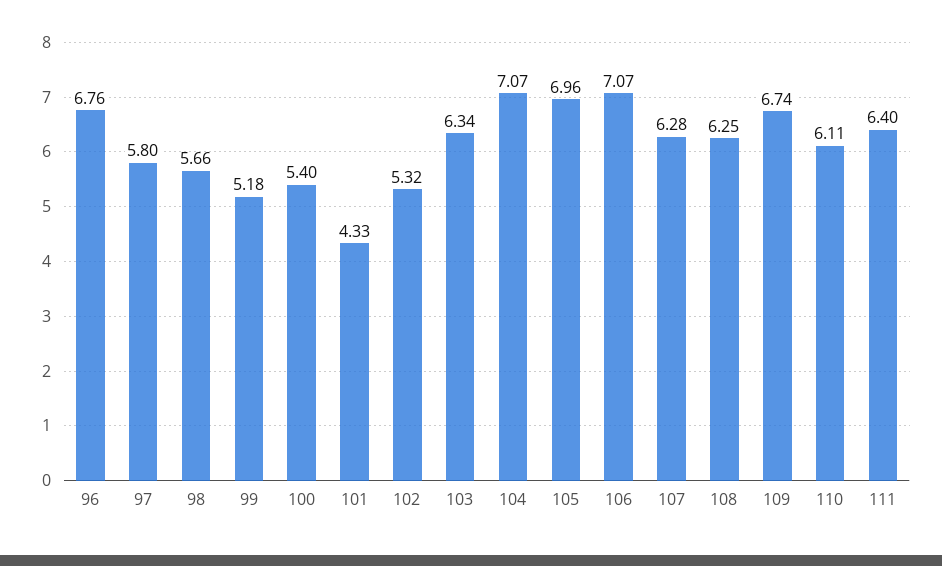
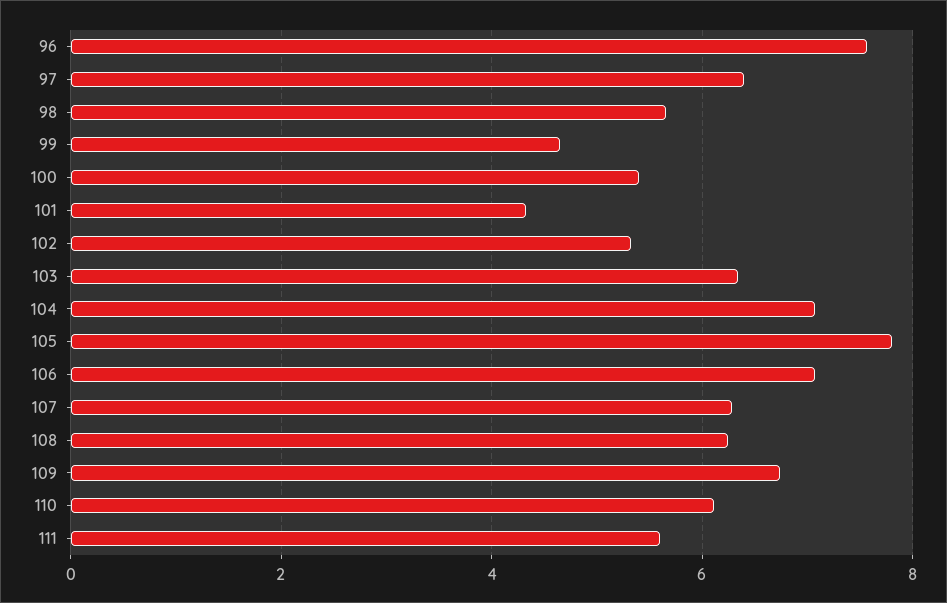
  {
-   "96": 6.76,
+   "96": 7.6,
-   "97": 5.8,
+   "97": 6.4,
    "98": 5.66,
-   "99": 5.18,
+   "99": 4.6,
    "100": 5.4,
    "101": 4.33,
    "102": 5.32,
    "103": 6.34,
    "104": 7.07,
-   "105": 6.96,
+   "105": 7.8,
    "106": 7.07,
    "107": 6.28,
    "108": 6.25,
    "109": 6.74,
    "110": 6.11,
-   "111": 6.4
+   "111": 5.6
  }

